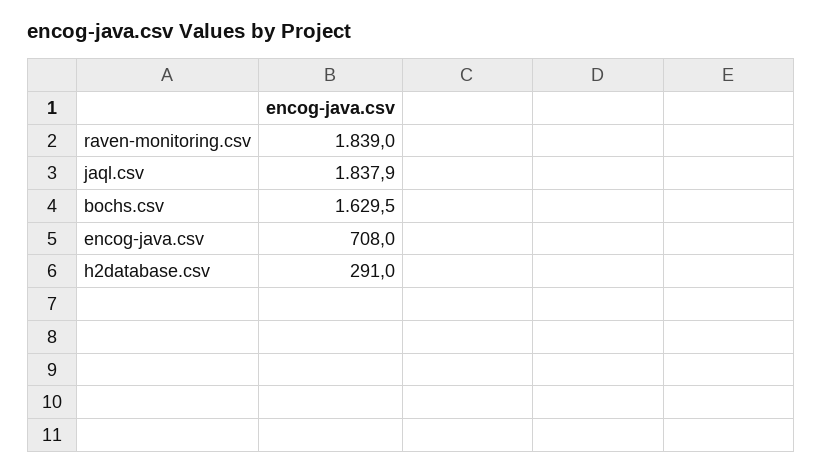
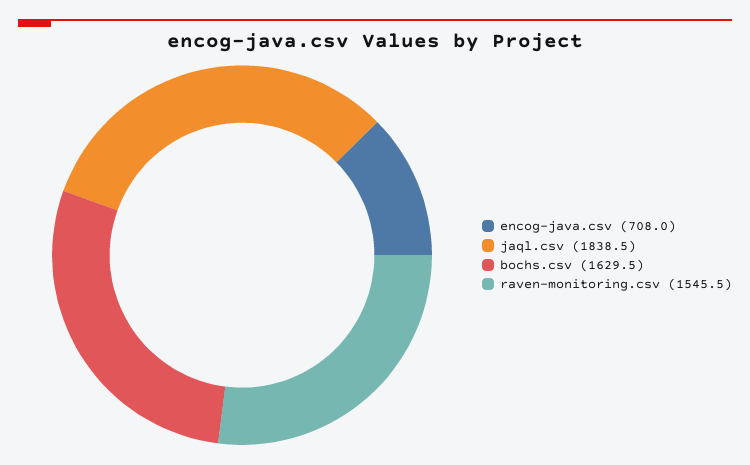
  {
-   "raven-monitoring.csv": 1839,
+   "raven-monitoring.csv": 1545.5,
-   "jaql.csv": 1837.9,
+   "jaql.csv": 1838.5,
    "bochs.csv": 1629.5,
-   "encog-java.csv": 708,
+   "encog-java.csv": 708
-   "h2database.csv": 291
  }

